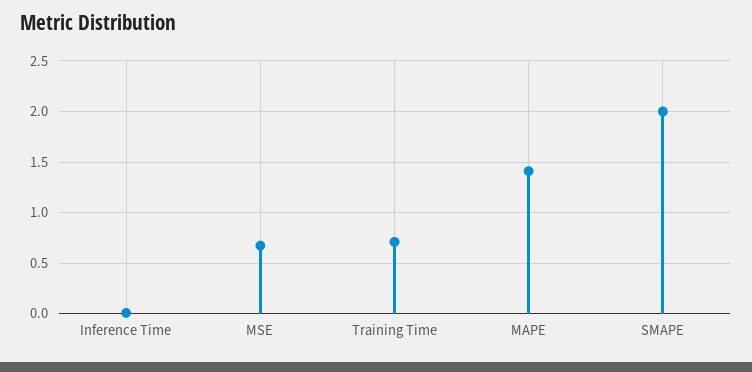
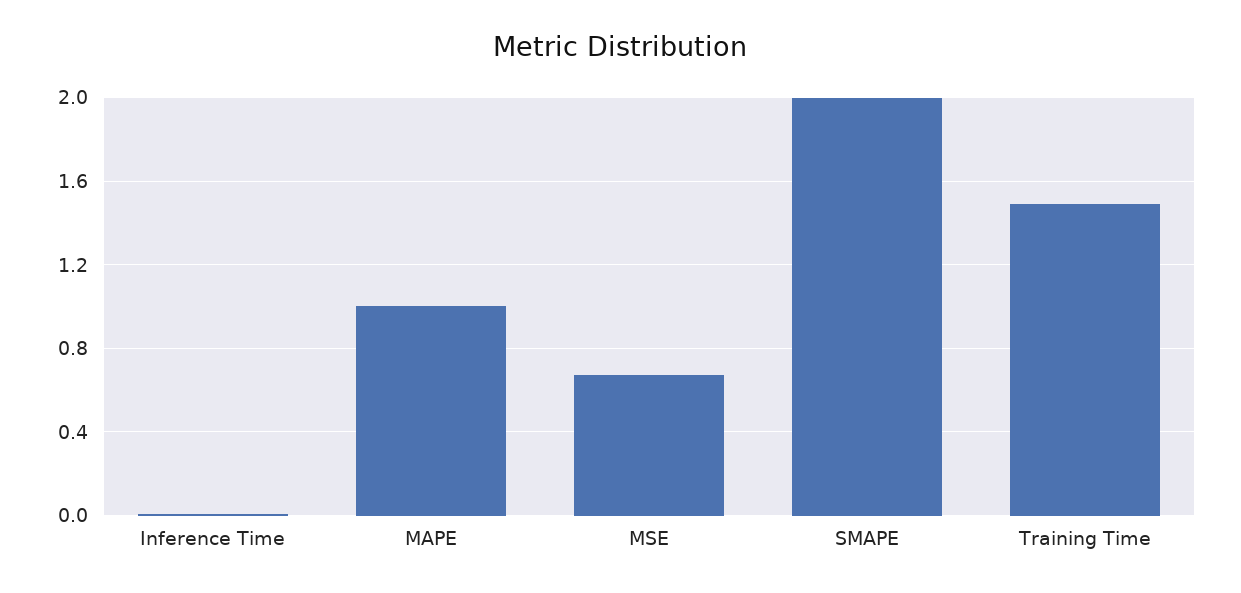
  {
    "Inference Time": 0,
    "MSE": 0.65,
-   "Training Time": 0.7,
+   "Training Time": 1.5,
-   "MAPE": 1.4,
+   "MAPE": 1,
    "SMAPE": 2
  }

